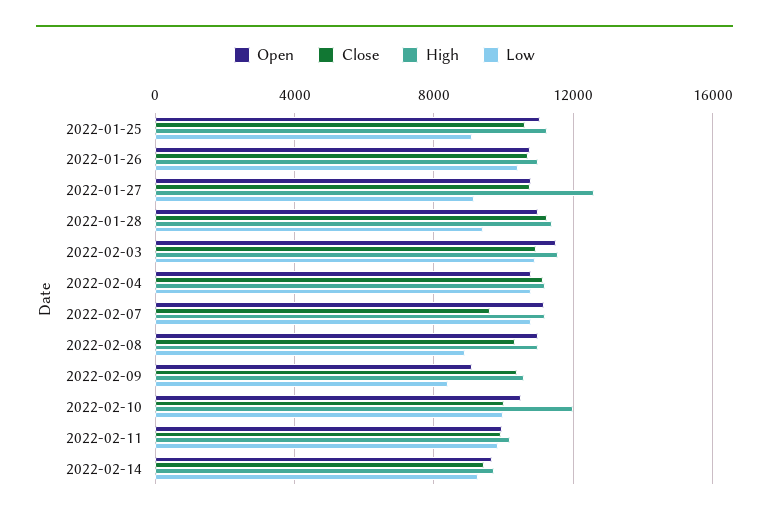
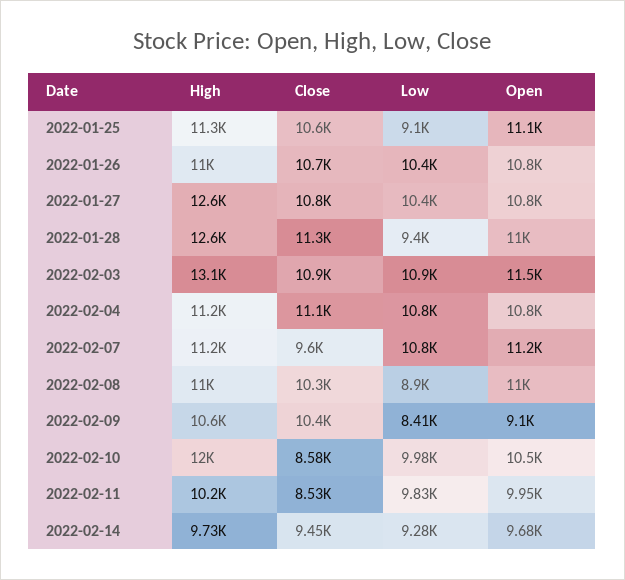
  {
    "Open": {
      "2022-01-25": 11100,
      "2022-01-26": 10800,
      "2022-01-27": 10800,
      "2022-01-28": 11000,
      "2022-02-03": 11500,
      "2022-02-04": 10800,
      "2022-02-07": 11200,
      "2022-02-08": 11000,
      "2022-02-09": 9100,
      "2022-02-10": 10500,
      "2022-02-11": 9950,
      "2022-02-14": 9680
    },
    "Close": {
      "2022-01-25": 10600,
      "2022-01-26": 10700,
      "2022-01-27": 10800,
      "2022-01-28": 11300,
      "2022-02-03": 10900,
      "2022-02-04": 11100,
      "2022-02-07": 9600,
      "2022-02-08": 10300,
      "2022-02-09": 10400,
-     "2022-02-10": 10000,
+     "2022-02-10": 8580,
-     "2022-02-11": 10000,
+     "2022-02-11": 8530,
      "2022-02-14": 9450
    },
    "High": {
      "2022-01-25": 11300,
      "2022-01-26": 11000,
      "2022-01-27": 12600,
-     "2022-01-28": 11500,
+     "2022-01-28": 12600,
-     "2022-02-03": 11500,
+     "2022-02-03": 13100,
      "2022-02-04": 11200,
      "2022-02-07": 11200,
      "2022-02-08": 11000,
      "2022-02-09": 10600,
      "2022-02-10": 12000,
      "2022-02-11": 10200,
      "2022-02-14": 9730
    },
    "Low": {
      "2022-01-25": 9100,
      "2022-01-26": 10400,
-     "2022-01-27": 9000,
+     "2022-01-27": 10400,
      "2022-01-28": 9400,
      "2022-02-03": 10900,
      "2022-02-04": 10800,
      "2022-02-07": 10800,
      "2022-02-08": 8900,
      "2022-02-09": 8410,
      "2022-02-10": 9980,
      "2022-02-11": 9830,
      "2022-02-14": 9280
    }
  }

